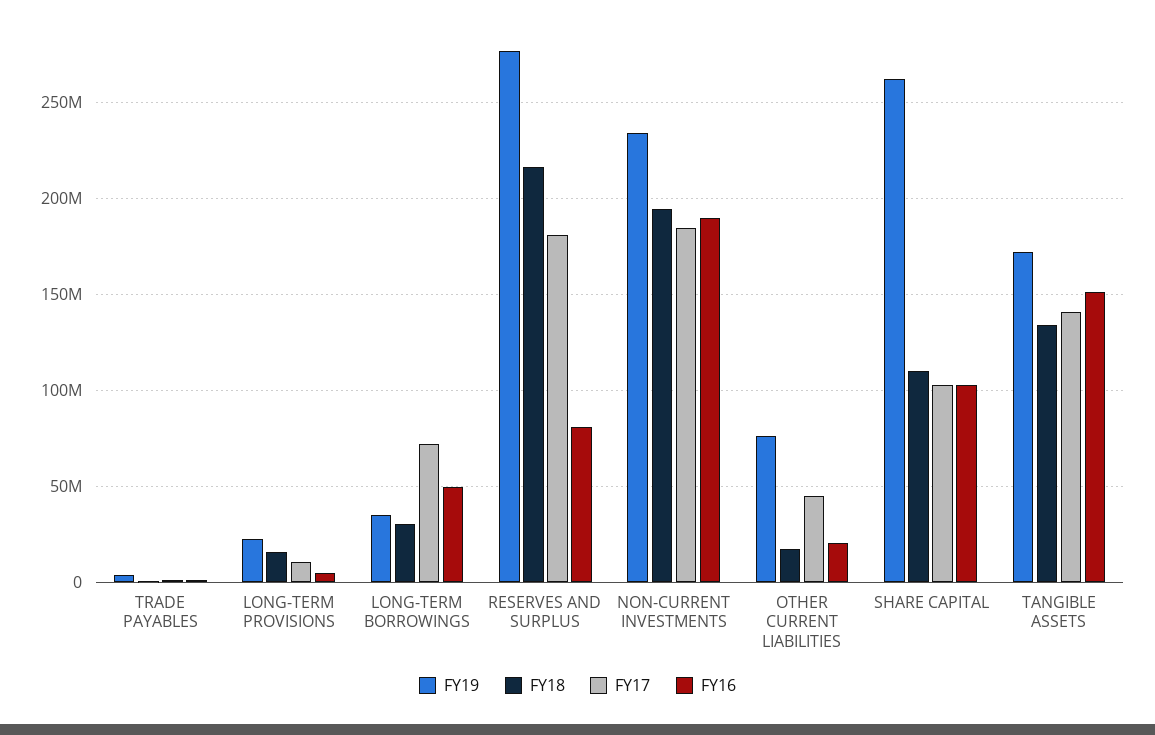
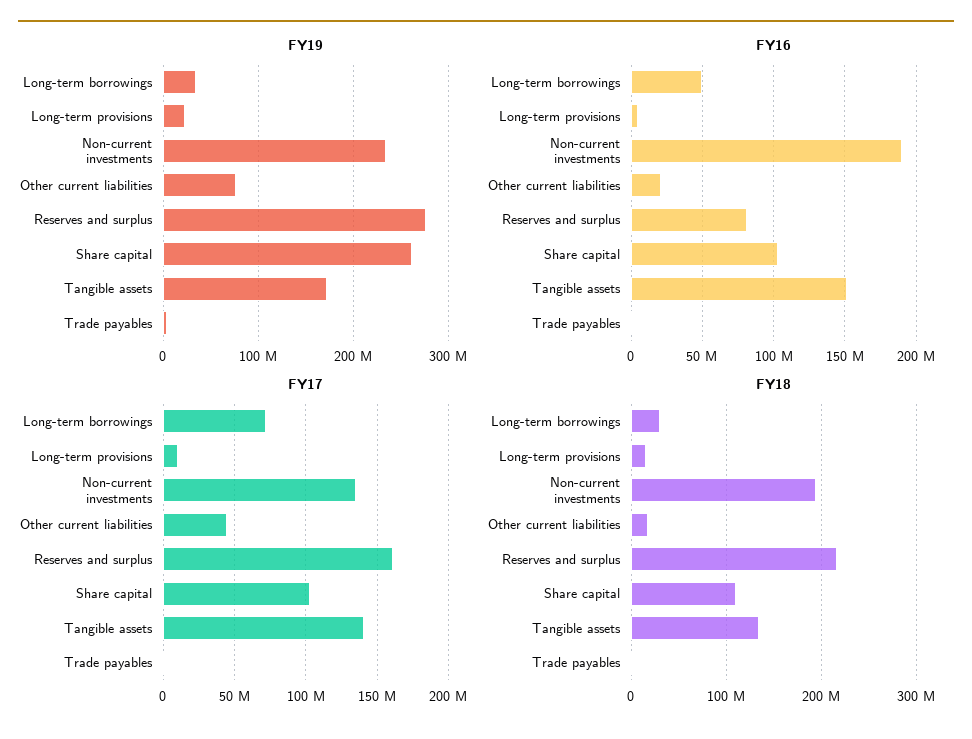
  {
    "FY19": {
      "TRADE PAYABLES": 5000000,
      "LONG-TERM PROVISIONS": 25000000,
      "LONG-TERM BORROWINGS": 35000000,
      "RESERVES AND SURPLUS": 275000000,
      "NON-CURRENT INVESTMENTS": 235000000,
      "OTHER CURRENT LIABILITIES": 75000000,
      "SHARE CAPITAL": 260000000,
      "TANGIBLE ASSETS": 170000000
    },
    "FY18": {
      "TRADE PAYABLES": 0,
      "LONG-TERM PROVISIONS": 15000000,
      "LONG-TERM BORROWINGS": 30000000,
      "RESERVES AND SURPLUS": 215000000,
      "NON-CURRENT INVESTMENTS": 195000000,
      "OTHER CURRENT LIABILITIES": 15000000,
      "SHARE CAPITAL": 110000000,
      "TANGIBLE ASSETS": 135000000
    },
    "FY17": {
      "TRADE PAYABLES": 0,
      "LONG-TERM PROVISIONS": 10000000,
      "LONG-TERM BORROWINGS": 70000000,
-     "RESERVES AND SURPLUS": 180000000,
+     "RESERVES AND SURPLUS": 160000000,
-     "NON-CURRENT INVESTMENTS": 185000000,
+     "NON-CURRENT INVESTMENTS": 135000000,
      "OTHER CURRENT LIABILITIES": 45000000,
      "SHARE CAPITAL": 105000000,
      "TANGIBLE ASSETS": 140000000
    },
    "FY16": {
      "TRADE PAYABLES": 0,
      "LONG-TERM PROVISIONS": 5000000,
      "LONG-TERM BORROWINGS": 50000000,
      "RESERVES AND SURPLUS": 80000000,
      "NON-CURRENT INVESTMENTS": 190000000,
      "OTHER CURRENT LIABILITIES": 20000000,
      "SHARE CAPITAL": 105000000,
      "TANGIBLE ASSETS": 150000000
    }
  }

